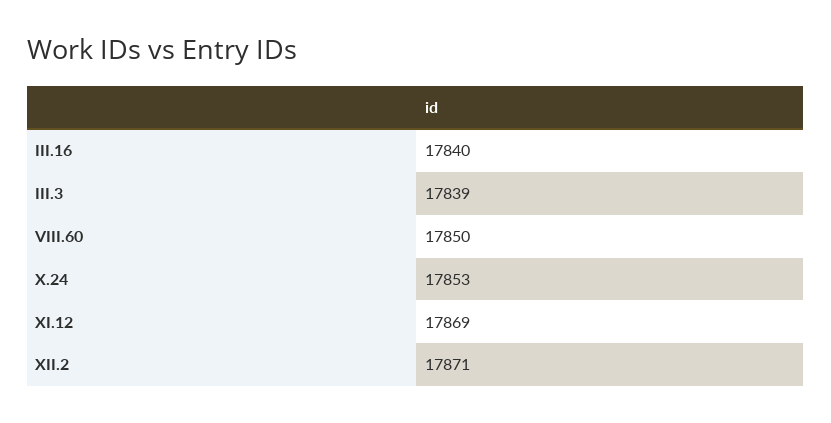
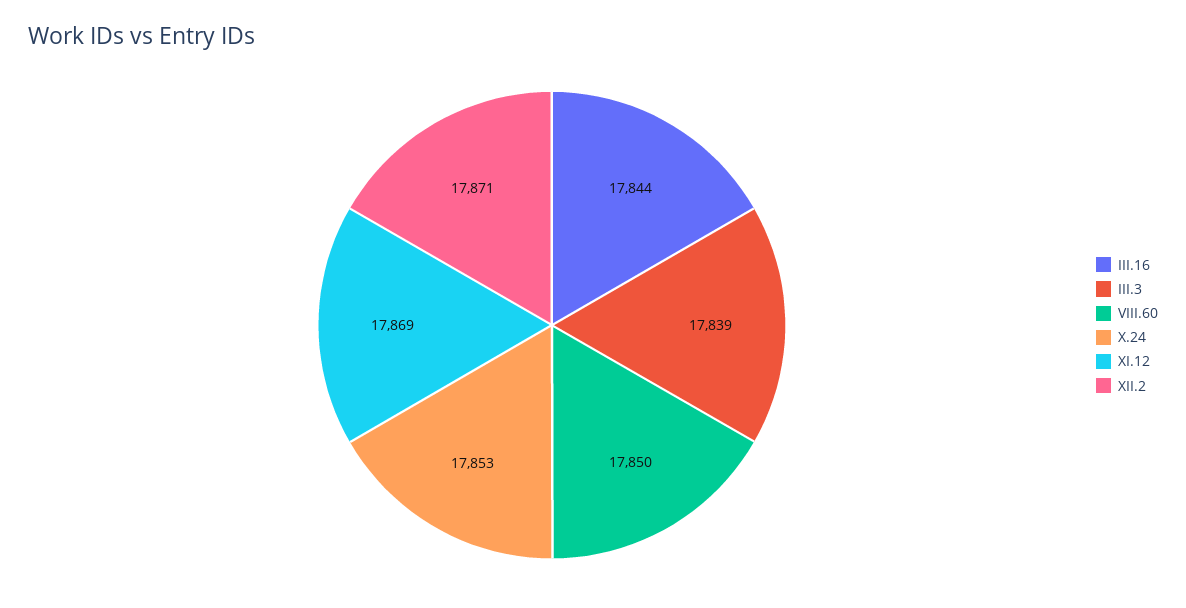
  {
-   "III.16": 17840,
+   "III.16": 17844,
    "III.3": 17839,
    "VIII.60": 17850,
    "X.24": 17853,
    "XI.12": 17869,
    "XII.2": 17871
  }

